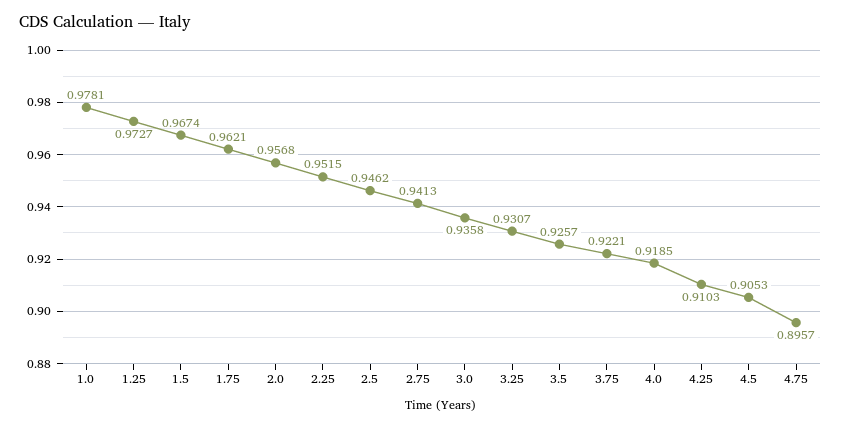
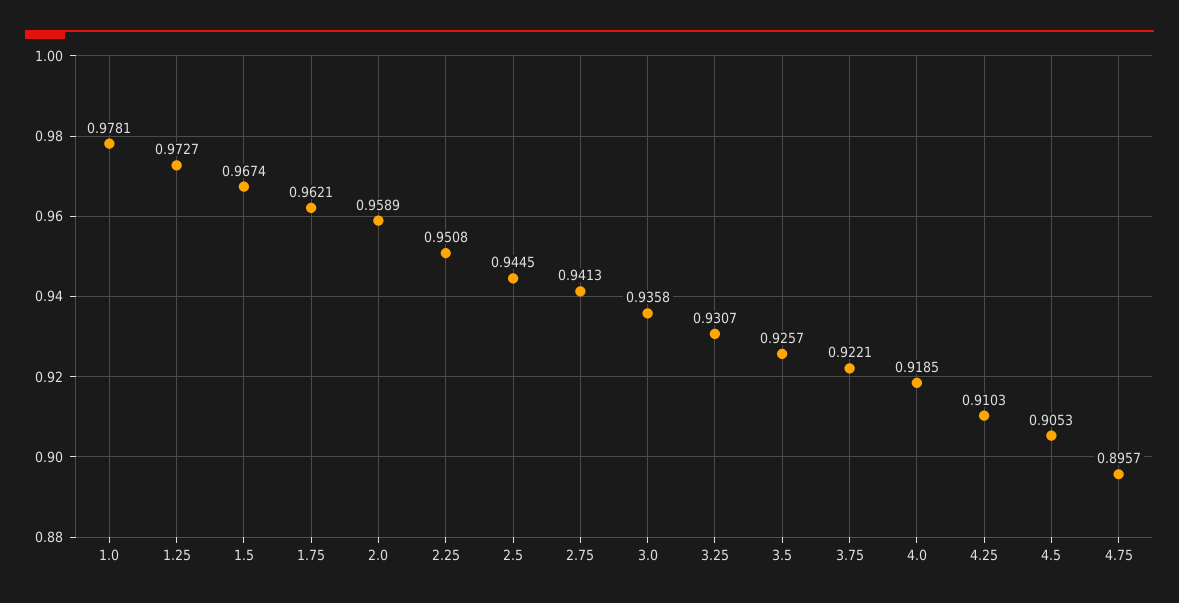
  {
    "1.0": 0.9781,
    "1.25": 0.9727,
    "1.5": 0.9674,
    "1.75": 0.9621,
-   "2.0": 0.9568,
+   "2.0": 0.9589,
-   "2.25": 0.9515,
+   "2.25": 0.9508,
-   "2.5": 0.9462,
+   "2.5": 0.9445,
    "2.75": 0.9413,
    "3.0": 0.9358,
    "3.25": 0.9307,
    "3.5": 0.9257,
    "3.75": 0.9221,
    "4.0": 0.9185,
    "4.25": 0.9103,
    "4.5": 0.9053,
    "4.75": 0.8957
  }

